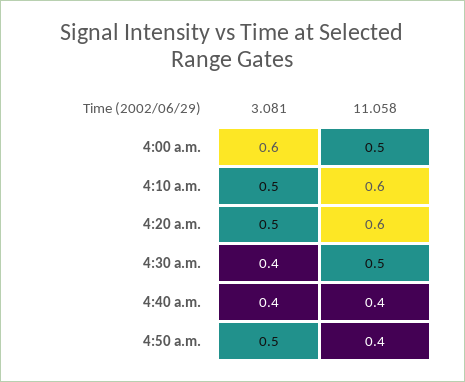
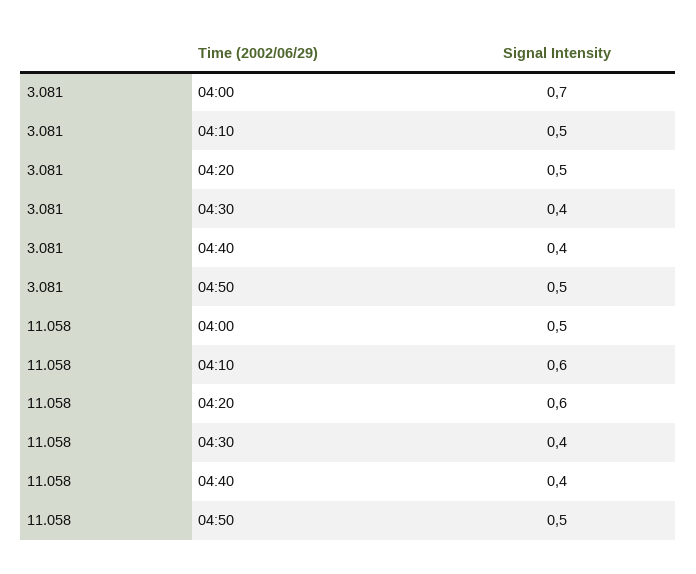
  {
    "3.081": {
-     "4:00 a.m.": 0.6,
+     "4:00 a.m.": 0.7,
      "4:10 a.m.": 0.5,
      "4:20 a.m.": 0.5,
      "4:30 a.m.": 0.4,
      "4:40 a.m.": 0.4,
      "4:50 a.m.": 0.5
    },
    "11.058": {
      "4:00 a.m.": 0.5,
      "4:10 a.m.": 0.6,
      "4:20 a.m.": 0.6,
-     "4:30 a.m.": 0.5,
+     "4:30 a.m.": 0.4,
      "4:40 a.m.": 0.4,
-     "4:50 a.m.": 0.4
+     "4:50 a.m.": 0.5
    }
  }

